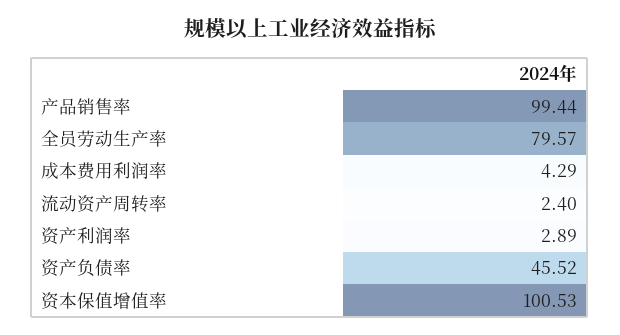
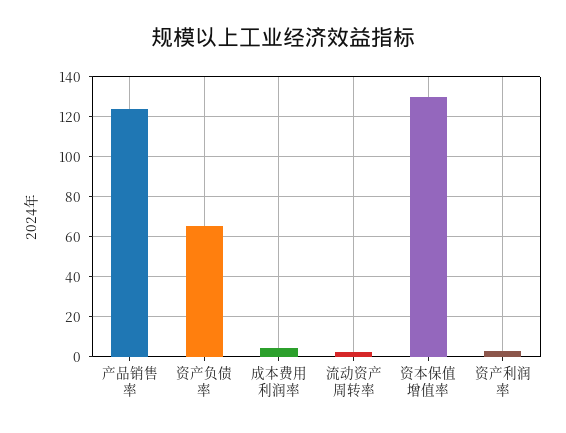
  {
-   "产品销售率": 99.44,
+   "产品销售率": 125,
-   "全员劳动生产率": 79.57,
    "成本费用利润率": 4.29,
    "流动资产周转率": 2.4,
    "资产利润率": 2.89,
-   "资产负债率": 45.52,
+   "资产负债率": 65,
-   "资本保值增值率": 100.53
+   "资本保值增值率": 130
  }

